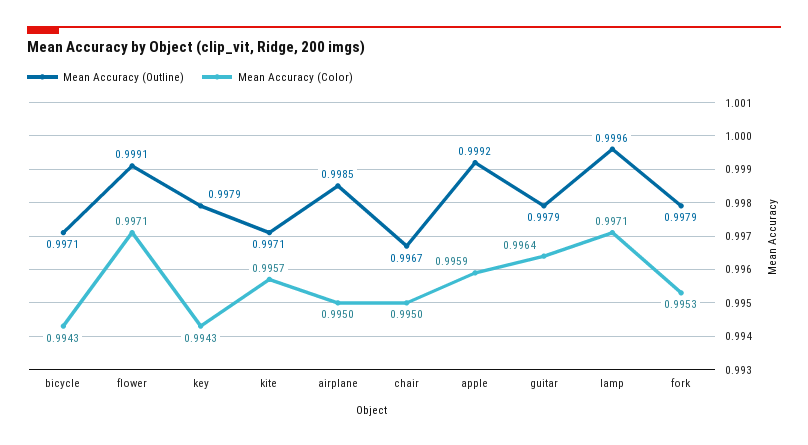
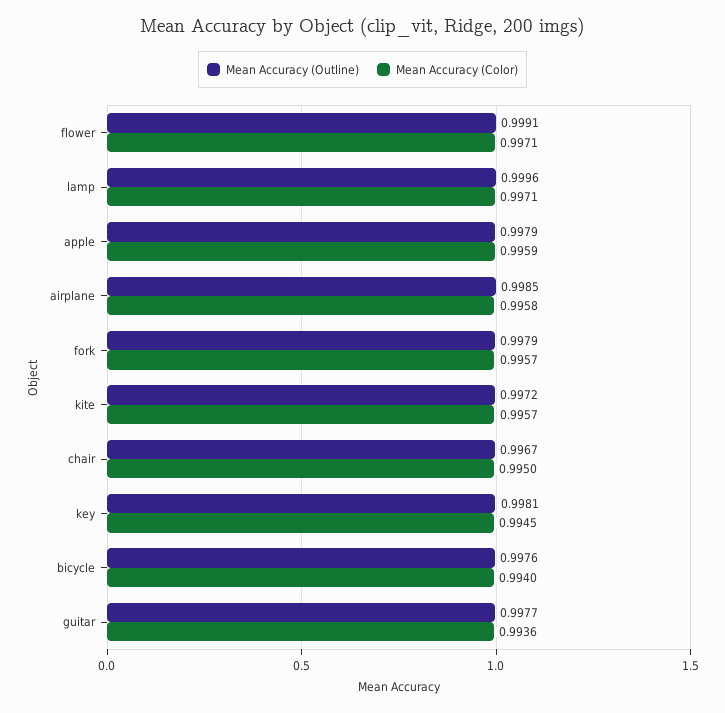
  {
    "Mean Accuracy (Outline)": {
-     "bicycle": 0.9971,
+     "bicycle": 0.9976,
      "flower": 0.9991,
-     "key": 0.9979,
+     "key": 0.9981,
-     "kite": 0.9971,
+     "kite": 0.9972,
      "airplane": 0.9985,
      "chair": 0.9967,
-     "apple": 0.9992,
+     "apple": 0.9979,
-     "guitar": 0.9979,
+     "guitar": 0.9977,
      "lamp": 0.9996,
      "fork": 0.9979
    },
    "Mean Accuracy (Color)": {
-     "bicycle": 0.9943,
+     "bicycle": 0.994,
      "flower": 0.9971,
-     "key": 0.9943,
+     "key": 0.9945,
      "kite": 0.9957,
-     "airplane": 0.995,
+     "airplane": 0.9958,
      "chair": 0.995,
      "apple": 0.9959,
-     "guitar": 0.9964,
+     "guitar": 0.9936,
      "lamp": 0.9971,
-     "fork": 0.9953
+     "fork": 0.9957
    }
  }

